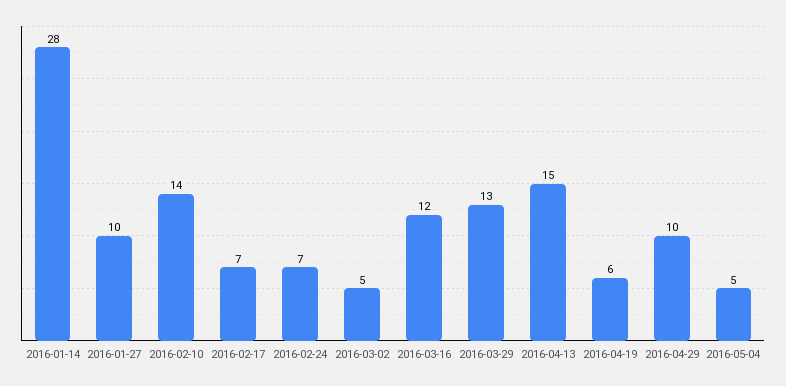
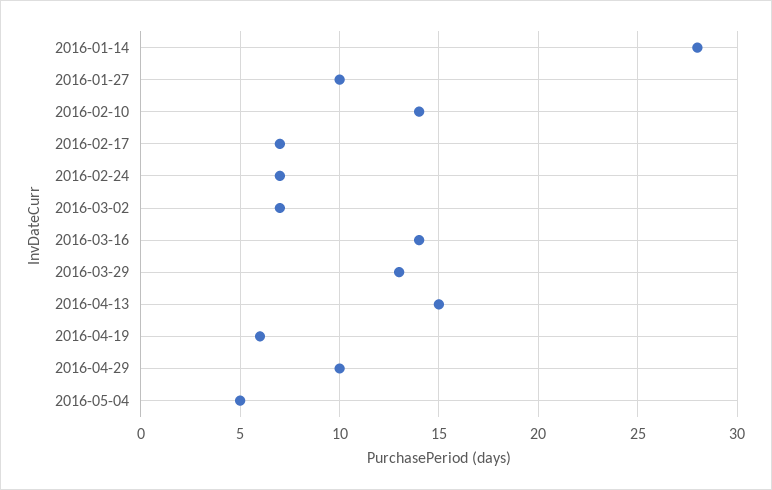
  {
    "2016-01-14": 28,
    "2016-01-27": 10,
    "2016-02-10": 14,
    "2016-02-17": 7,
    "2016-02-24": 7,
-   "2016-03-02": 5,
+   "2016-03-02": 7,
-   "2016-03-16": 12,
+   "2016-03-16": 14,
    "2016-03-29": 13,
    "2016-04-13": 15,
    "2016-04-19": 6,
    "2016-04-29": 10,
    "2016-05-04": 5
  }

